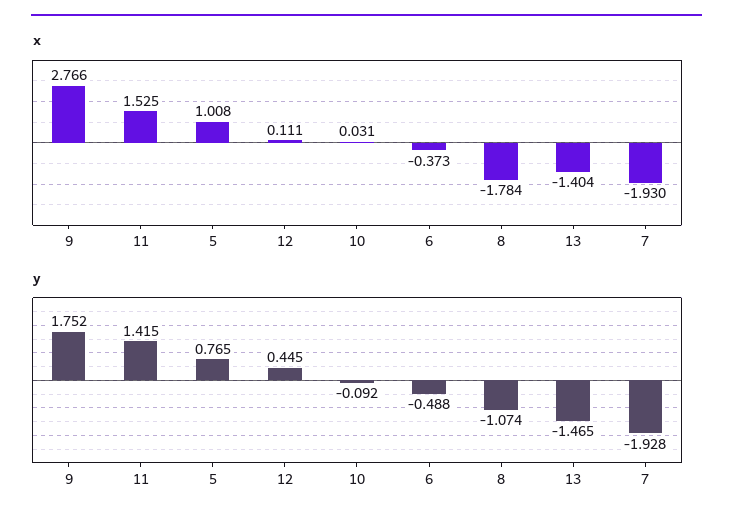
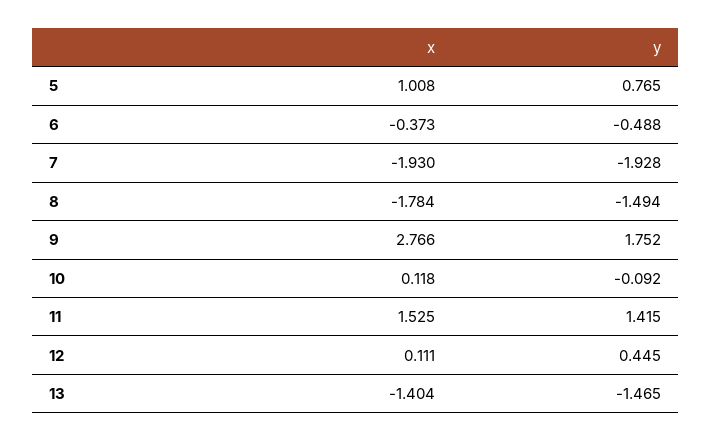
  {
    "x": {
      "9": 2.766,
      "11": 1.525,
      "5": 1.008,
      "12": 0.111,
-     "10": 0.031,
+     "10": 0.118,
      "6": -0.373,
      "8": -1.784,
      "13": -1.404,
      "7": -1.93
    },
    "y": {
      "9": 1.752,
      "11": 1.415,
      "5": 0.765,
      "12": 0.445,
      "10": -0.092,
      "6": -0.488,
-     "8": -1.074,
+     "8": -1.494,
      "13": -1.465,
      "7": -1.928
    }
  }

